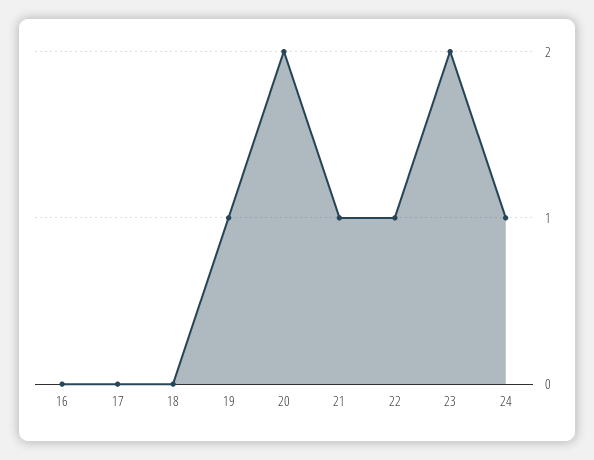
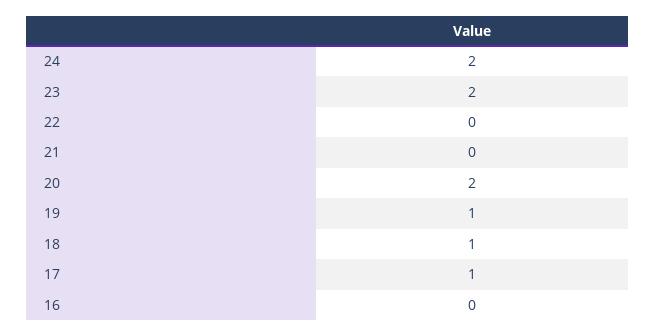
  {
    "16": 0,
-   "17": 0,
+   "17": 1,
-   "18": 0,
+   "18": 1,
    "19": 1,
    "20": 2,
-   "21": 1,
+   "21": 0,
-   "22": 1,
+   "22": 0,
    "23": 2,
-   "24": 1
+   "24": 2
  }

